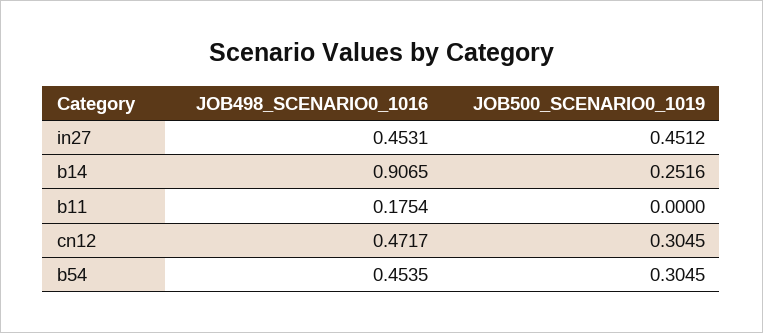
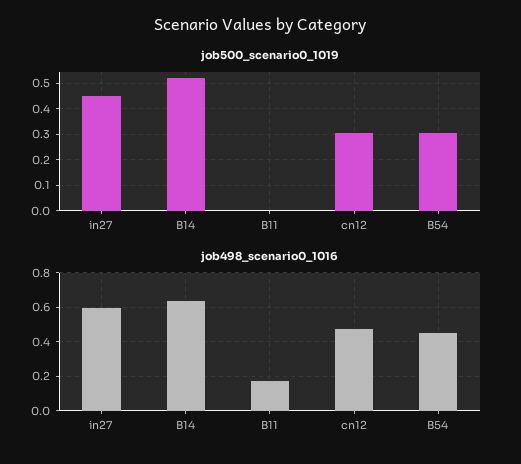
  {
    "JOB498_SCENARIO0_1016": {
-     "in27": 0.4531,
+     "in27": 0.6,
-     "b14": 0.9065,
+     "b14": 0.65,
      "b11": 0.1754,
      "cn12": 0.4717,
      "b54": 0.4535
    },
    "JOB500_SCENARIO0_1019": {
      "in27": 0.4512,
-     "b14": 0.2516,
+     "b14": 0.525,
      "b11": 0,
      "cn12": 0.3045,
      "b54": 0.3045
    }
  }

